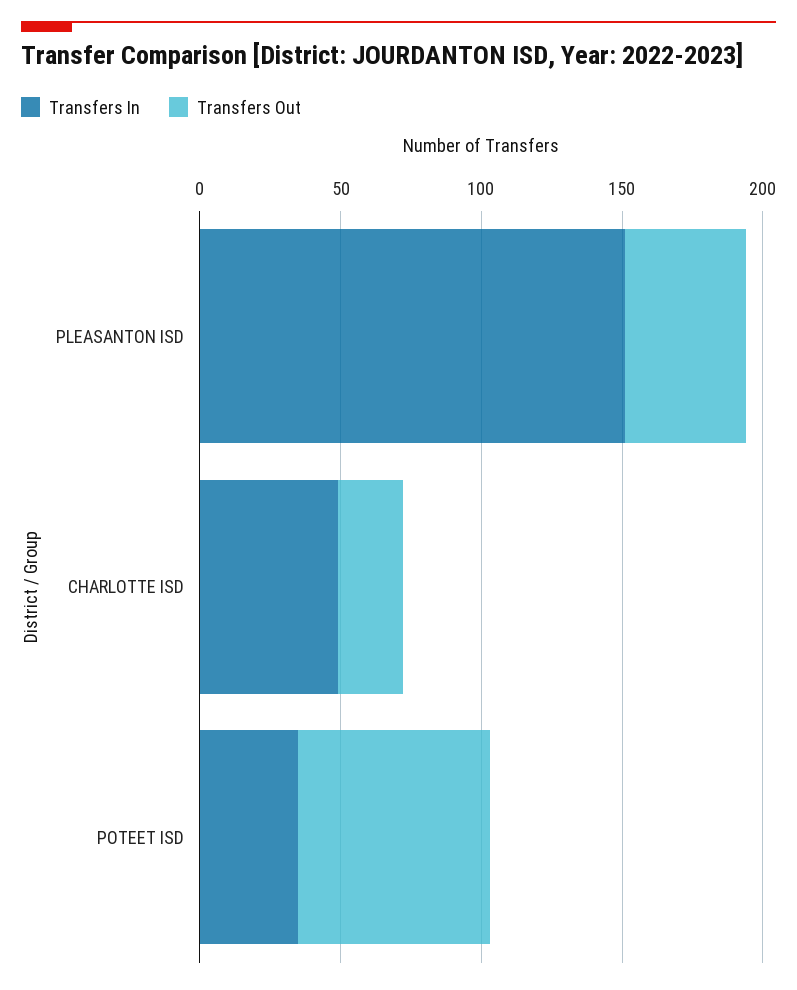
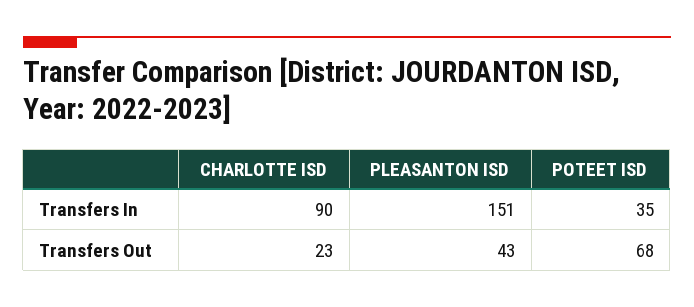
  {
    "Transfers In": {
      "PLEASANTON ISD": 151,
-     "CHARLOTTE ISD": 50,
+     "CHARLOTTE ISD": 90,
      "POTEET ISD": 35
    },
    "Transfers Out": {
      "PLEASANTON ISD": 43,
      "CHARLOTTE ISD": 23,
      "POTEET ISD": 68
    }
  }

